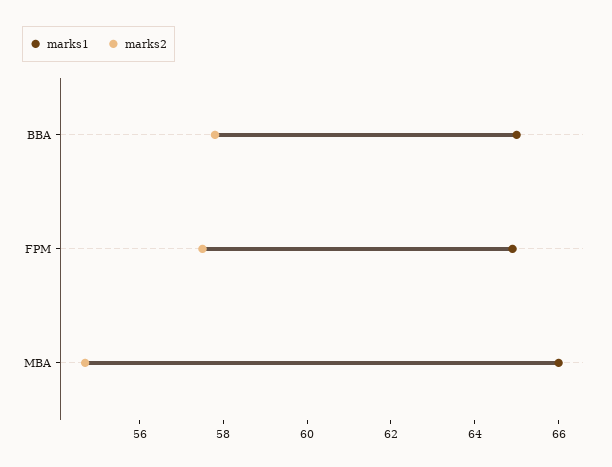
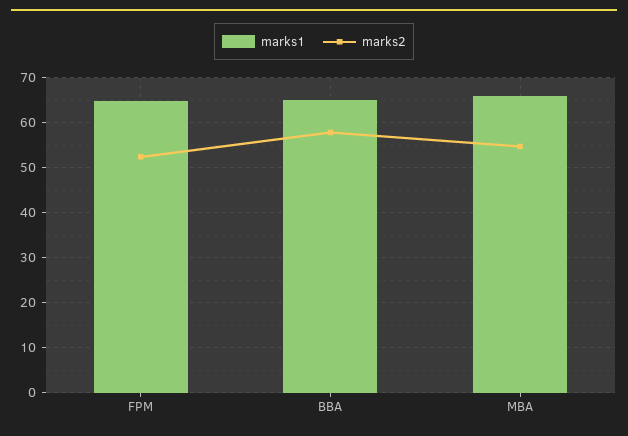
  {
    "marks1": {
      "BBA": 65,
      "FPM": 65,
      "MBA": 66
    },
    "marks2": {
      "BBA": 58,
-     "FPM": 57.5,
+     "FPM": 52,
      "MBA": 54.5
    }
  }

